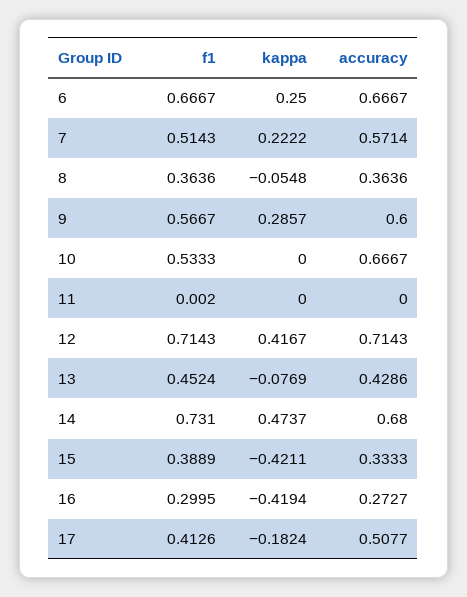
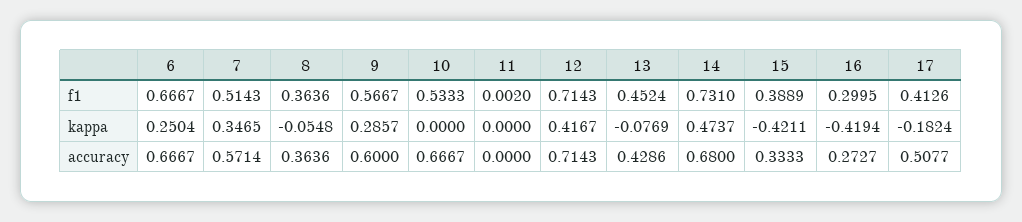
  {
    "f1": {
      "6": 0.6667,
      "7": 0.5143,
      "8": 0.3636,
      "9": 0.5667,
      "10": 0.5333,
      "11": 0.002,
      "12": 0.7143,
      "13": 0.4524,
      "14": 0.731,
      "15": 0.3889,
      "16": 0.2995,
      "17": 0.4126
    },
    "kappa": {
-     "6": 0.25,
+     "6": 0.2504,
-     "7": 0.2222,
+     "7": 0.3465,
      "8": -0.0548,
      "9": 0.2857,
      "10": 0,
      "11": 0,
      "12": 0.4167,
      "13": -0.0769,
      "14": 0.4737,
      "15": -0.4211,
      "16": -0.4194,
      "17": -0.1824
    },
    "accuracy": {
      "6": 0.6667,
      "7": 0.5714,
      "8": 0.3636,
      "9": 0.6,
      "10": 0.6667,
      "11": 0,
      "12": 0.7143,
      "13": 0.4286,
      "14": 0.68,
      "15": 0.3333,
      "16": 0.2727,
      "17": 0.5077
    }
  }

